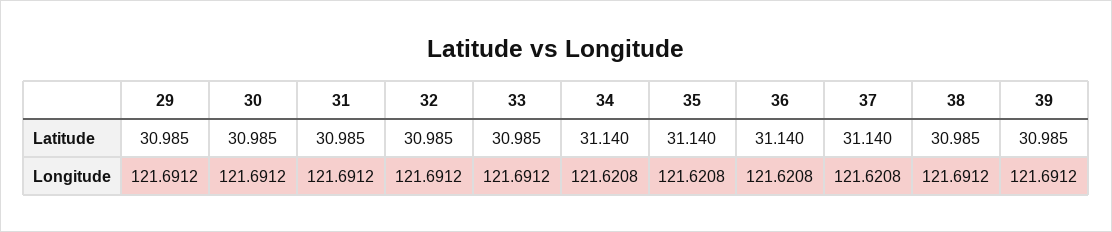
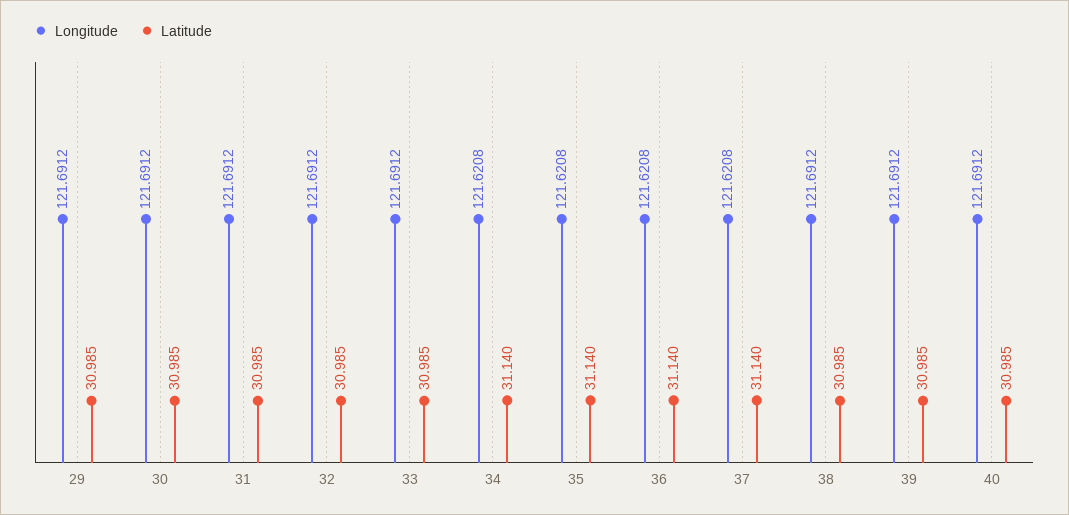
  {
    "Latitude": {
      "29": 30.985,
      "30": 30.985,
      "31": 30.985,
      "32": 30.985,
      "33": 30.985,
      "34": 31.14,
      "35": 31.14,
      "36": 31.14,
      "37": 31.14,
      "38": 30.985,
-     "39": 30.985
+     "39": 30.985,
+     "40": 30.985
    },
    "Longitude": {
      "29": 121.6912,
      "30": 121.6912,
      "31": 121.6912,
      "32": 121.6912,
      "33": 121.6912,
      "34": 121.6208,
      "35": 121.6208,
      "36": 121.6208,
      "37": 121.6208,
      "38": 121.6912,
-     "39": 121.6912
+     "39": 121.6912,
+     "40": 121.6912
    }
  }

